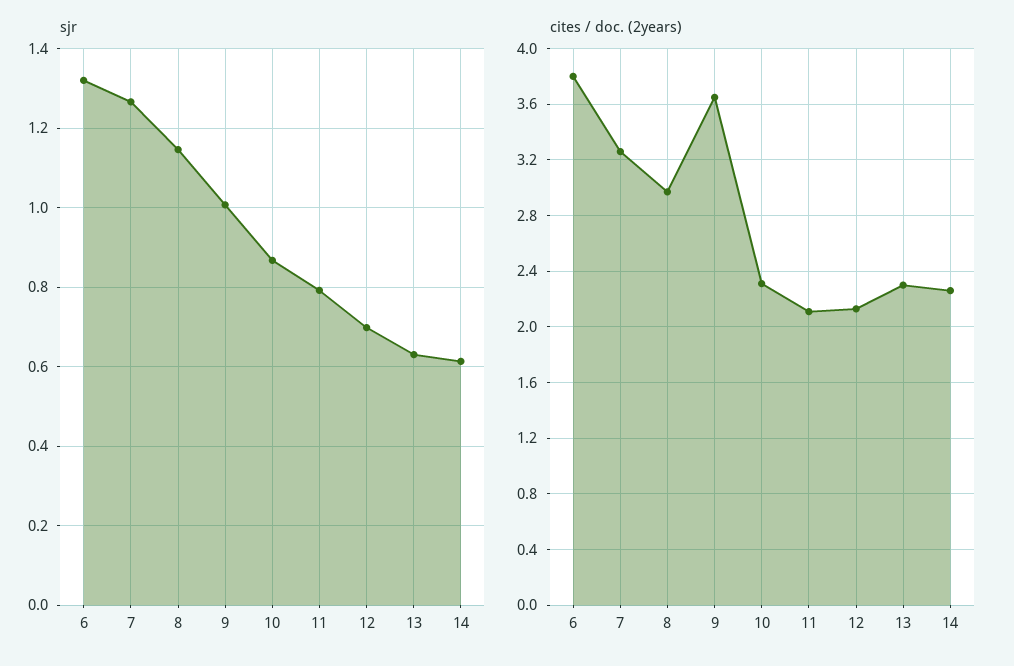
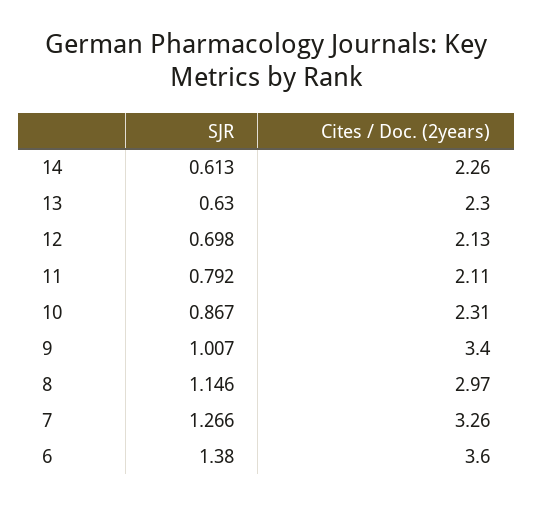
  {
    "sjr": {
-     "6": 1.32,
+     "6": 1.38,
      "7": 1.266,
      "8": 1.146,
      "9": 1.007,
      "10": 0.867,
      "11": 0.792,
      "12": 0.698,
      "13": 0.63,
      "14": 0.613
    },
    "cites / doc. (2years)": {
-     "6": 3.8,
+     "6": 3.6,
      "7": 3.26,
      "8": 2.97,
-     "9": 3.65,
+     "9": 3.4,
      "10": 2.31,
      "11": 2.11,
      "12": 2.13,
      "13": 2.3,
      "14": 2.26
    }
  }

